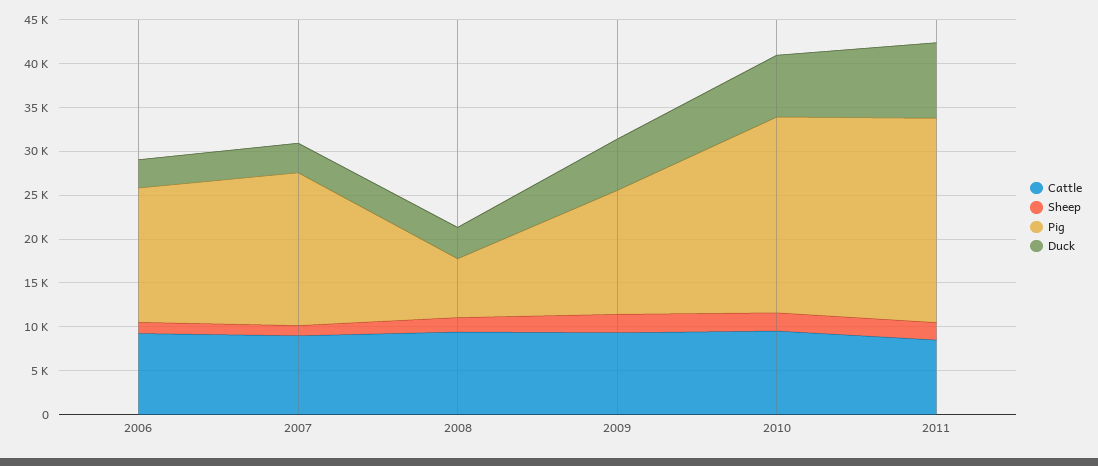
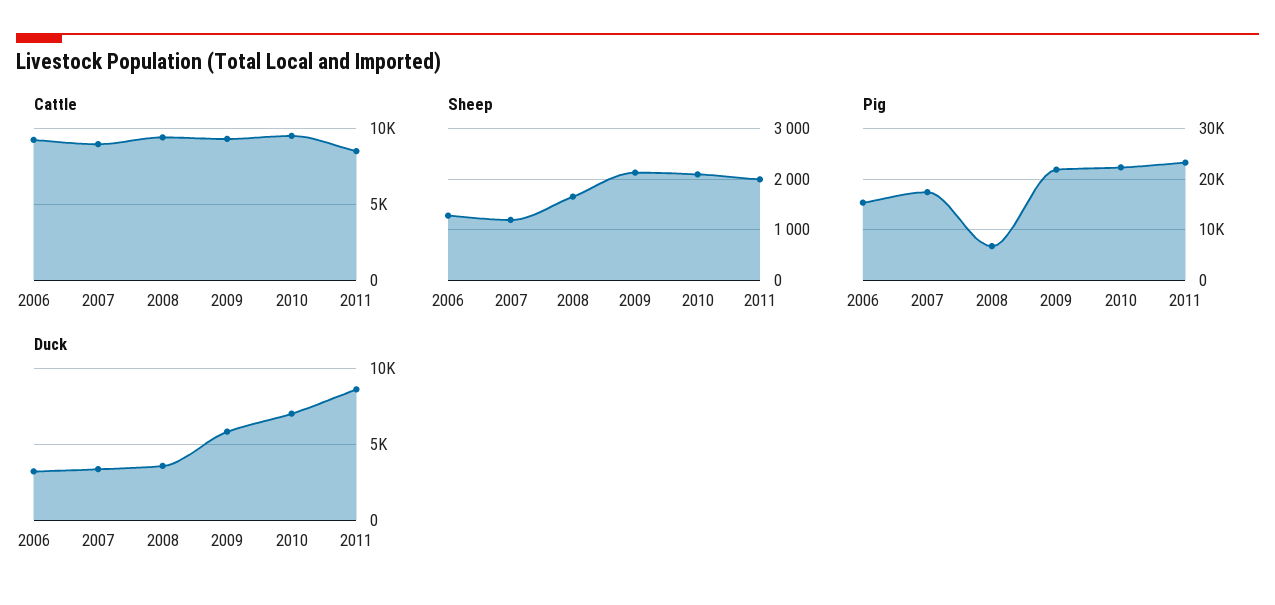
  {
    "Cattle": {
      "2006": 9500,
      "2007": 9000,
      "2008": 9500,
      "2009": 9500,
      "2010": 9500,
      "2011": 8500
    },
    "Sheep": {
      "2006": 1200,
      "2007": 1200,
      "2008": 1600,
      "2009": 2200,
      "2010": 2000,
      "2011": 2000
    },
    "Pig": {
      "2006": 15000,
      "2007": 17000,
      "2008": 7000,
-     "2009": 14000,
+     "2009": 22000,
      "2010": 22000,
      "2011": 23000
    },
    "Duck": {
      "2006": 3000,
      "2007": 3500,
      "2008": 3500,
      "2009": 6000,
      "2010": 7000,
      "2011": 8500
    }
  }

